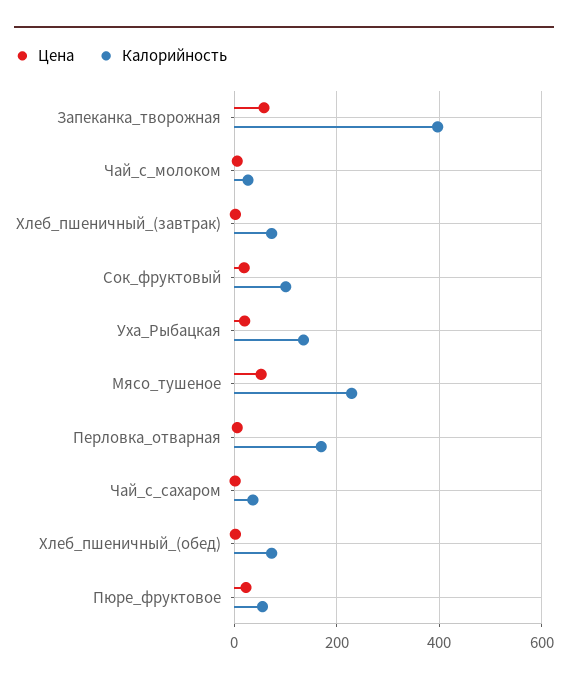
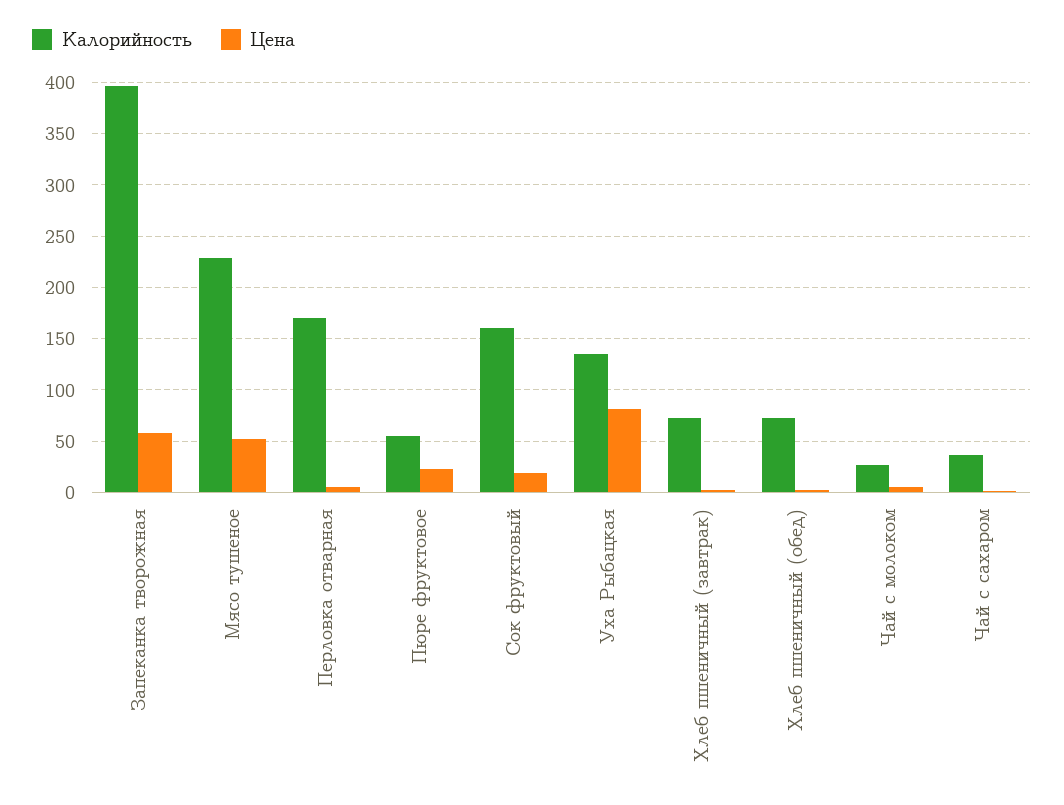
  {
    "Цена": {
      "Запеканка_творожная": 60,
      "Чай_с_молоком": 10,
      "Хлеб_пшеничный_(завтрак)": 0,
      "Сок_фруктовый": 20,
-     "Уха_Рыбацкая": 20,
+     "Уха_Рыбацкая": 80,
      "Мясо_тушеное": 50,
      "Перловка_отварная": 10,
      "Чай_с_сахаром": 0,
      "Хлеб_пшеничный_(обед)": 0,
      "Пюре_фруктовое": 20
    },
    "Калорийность": {
      "Запеканка_творожная": 400,
      "Чай_с_молоком": 30,
      "Хлеб_пшеничный_(завтрак)": 70,
-     "Сок_фруктовый": 100,
+     "Сок_фруктовый": 160,
      "Уха_Рыбацкая": 140,
      "Мясо_тушеное": 230,
      "Перловка_отварная": 170,
      "Чай_с_сахаром": 40,
      "Хлеб_пшеничный_(обед)": 70,
      "Пюре_фруктовое": 60
    }
  }

